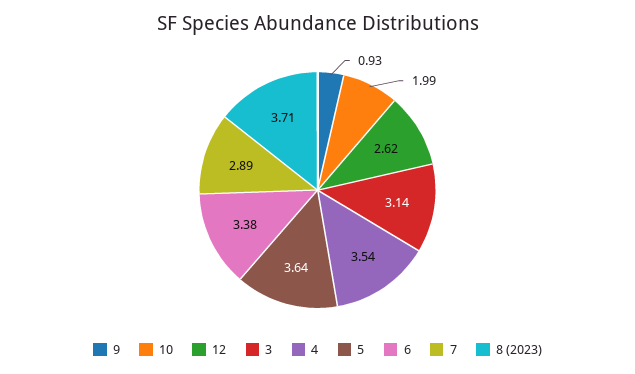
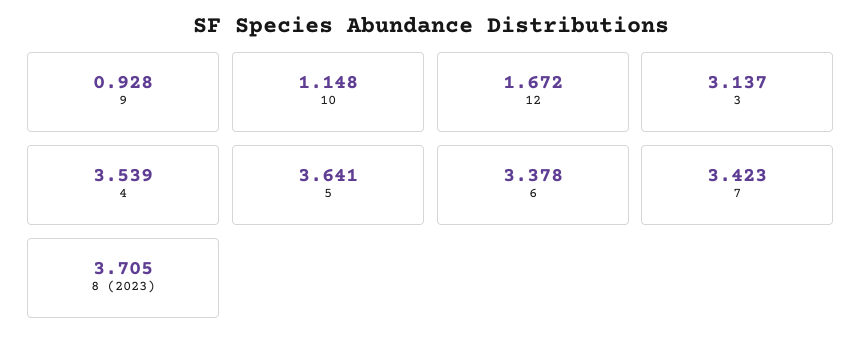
  {
    "9": 0.928,
-   "10": 1.99,
+   "10": 1.148,
-   "12": 2.62,
+   "12": 1.672,
    "3": 3.137,
    "4": 3.539,
    "5": 3.641,
    "6": 3.378,
-   "7": 2.89,
+   "7": 3.423,
    "8 (2023)": 3.705
  }

